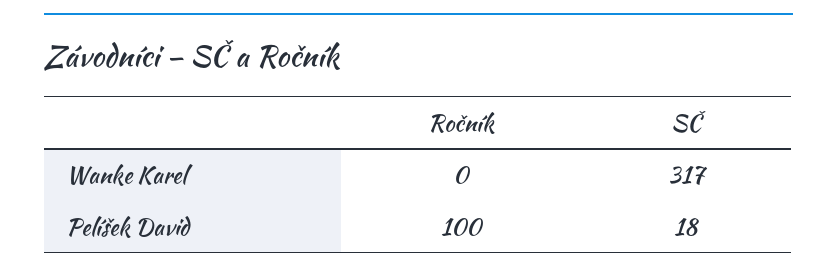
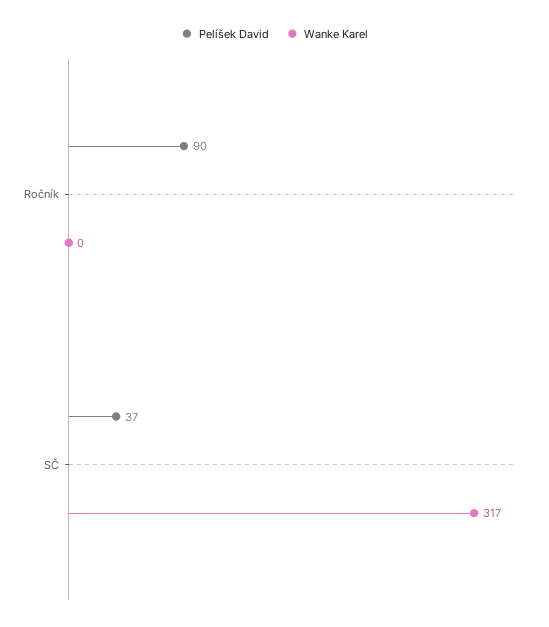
  {
    "Wanke Karel": {
      "Ročník": 0,
      "SČ": 317
    },
    "Pelíšek David": {
-     "Ročník": 100,
+     "Ročník": 90,
-     "SČ": 18
+     "SČ": 37
    }
  }

